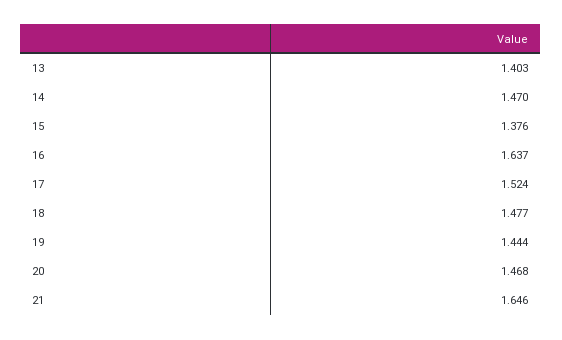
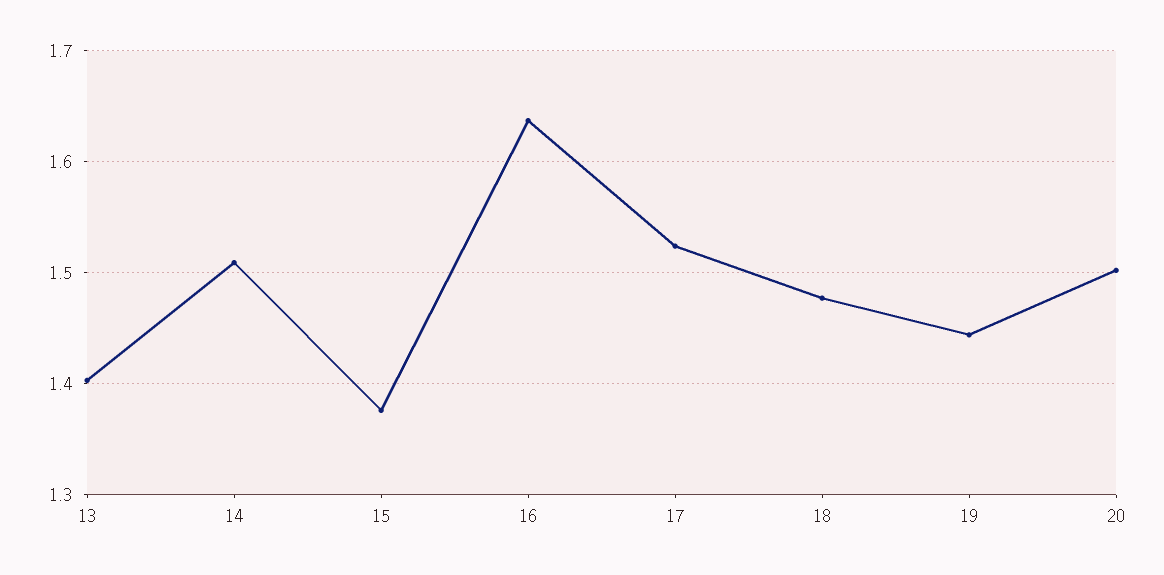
  {
    "13": 1.403,
-   "14": 1.47,
+   "14": 1.51,
    "15": 1.376,
    "16": 1.637,
    "17": 1.524,
    "18": 1.477,
    "19": 1.444,
-   "20": 1.468,
+   "20": 1.5
-   "21": 1.646
  }

